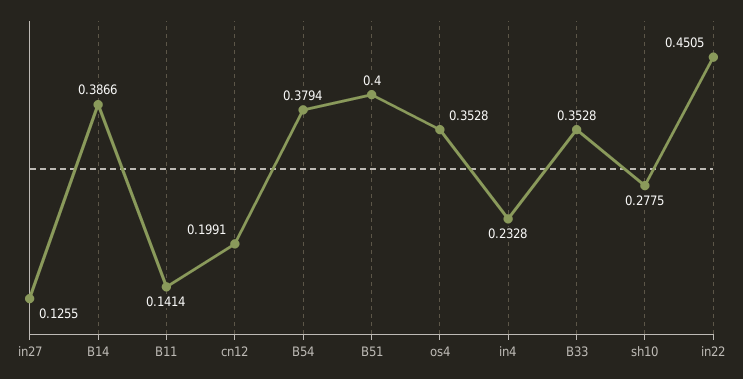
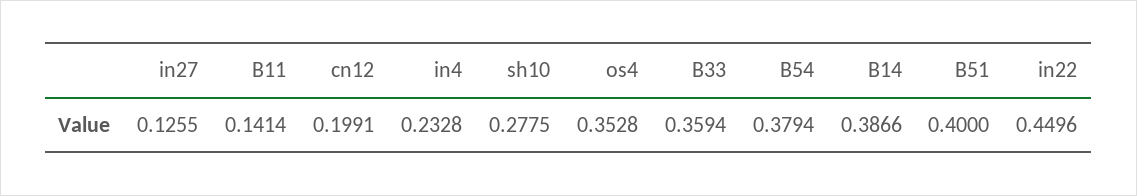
  {
    "in27": 0.1255,
    "B14": 0.3866,
    "B11": 0.1414,
    "cn12": 0.1991,
    "B54": 0.3794,
    "B51": 0.4,
    "os4": 0.3528,
    "in4": 0.2328,
-   "B33": 0.3528,
+   "B33": 0.3594,
    "sh10": 0.2775,
-   "in22": 0.4505
+   "in22": 0.4496
  }

